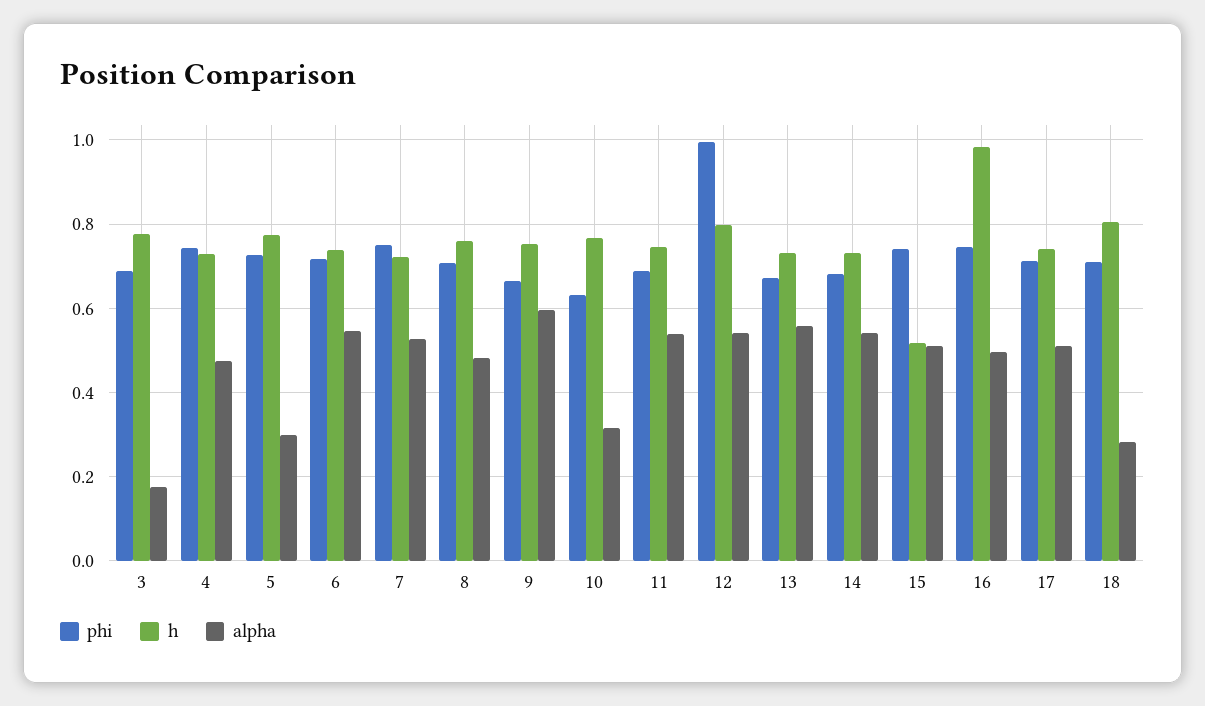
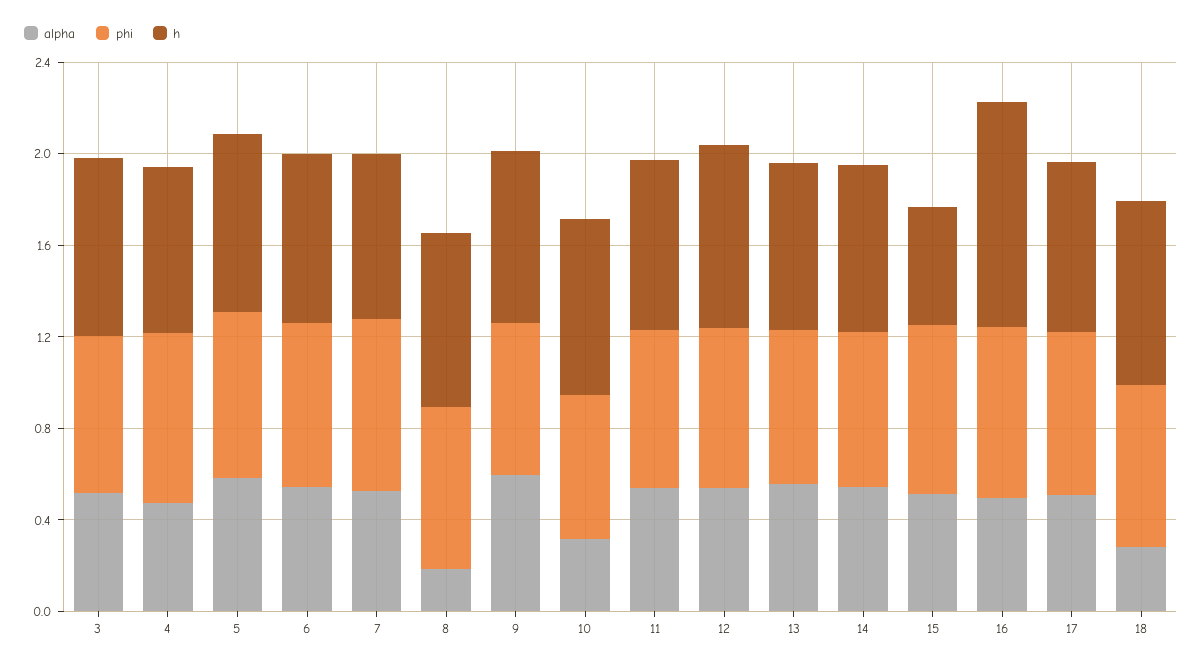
  {
    "phi": {
      "3": 0.68,
      "4": 0.74,
      "5": 0.72,
      "6": 0.72,
      "7": 0.76,
      "8": 0.7,
      "9": 0.66,
      "10": 0.64,
      "11": 0.68,
-     "12": 1,
+     "12": 0.7,
      "13": 0.68,
      "14": 0.68,
      "15": 0.74,
      "16": 0.74,
      "17": 0.72,
      "18": 0.72
    },
    "h": {
      "3": 0.78,
      "4": 0.72,
      "5": 0.78,
      "6": 0.74,
      "7": 0.72,
      "8": 0.76,
      "9": 0.76,
      "10": 0.76,
      "11": 0.74,
      "12": 0.8,
      "13": 0.74,
      "14": 0.74,
      "15": 0.52,
      "16": 0.98,
      "17": 0.74,
      "18": 0.8
    },
    "alpha": {
-     "3": 0.18,
+     "3": 0.5,
      "4": 0.48,
-     "5": 0.3,
+     "5": 0.6,
      "6": 0.54,
      "7": 0.52,
-     "8": 0.48,
+     "8": 0.2,
      "9": 0.6,
      "10": 0.32,
      "11": 0.54,
      "12": 0.54,
      "13": 0.56,
      "14": 0.54,
      "15": 0.52,
      "16": 0.5,
      "17": 0.52,
      "18": 0.28
    }
  }

